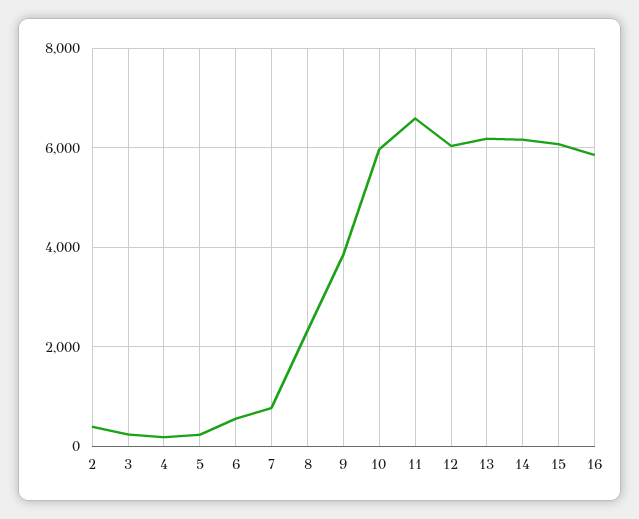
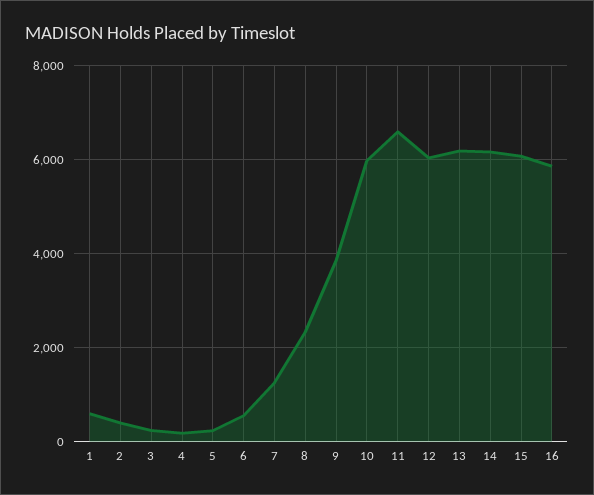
  {
    "2": 400,
    "3": 200,
    "4": 200,
    "5": 200,
    "6": 600,
-   "7": 800,
+   "7": 1200,
    "8": 2400,
    "9": 3800,
    "10": 6000,
    "11": 6600,
    "12": 6000,
    "13": 6200,
    "14": 6200,
    "15": 6000,
-   "16": 5800
+   "16": 5800,
+   "1": 600
  }

